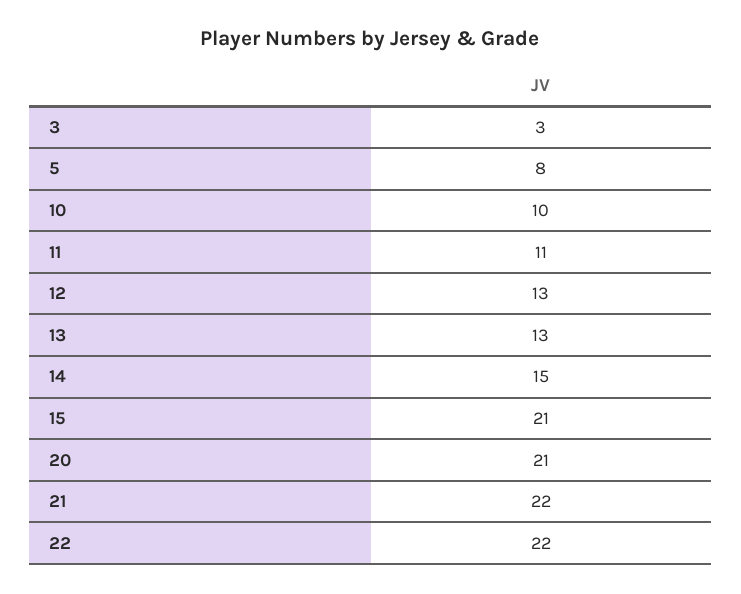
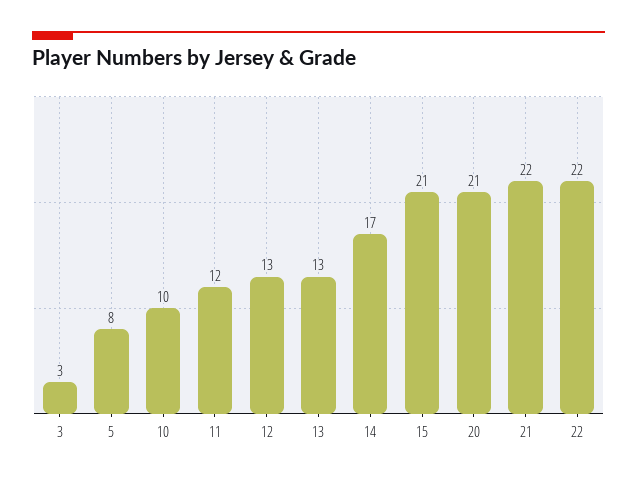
  {
    "3": 3,
    "5": 8,
    "10": 10,
-   "11": 11,
+   "11": 12,
    "12": 13,
    "13": 13,
-   "14": 15,
+   "14": 17,
    "15": 21,
    "20": 21,
    "21": 22,
    "22": 22
  }

